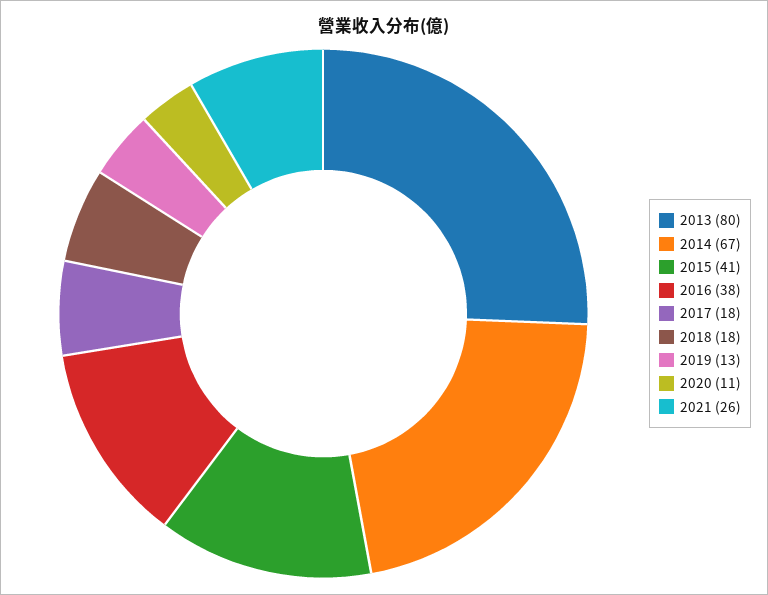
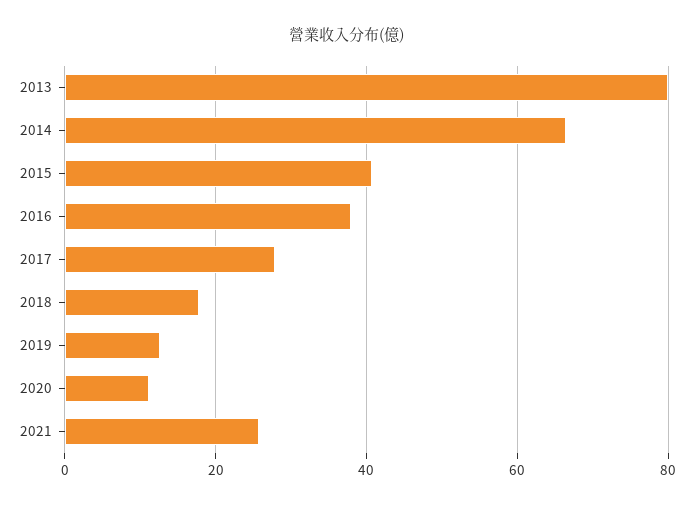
  {
    "2013": 80,
    "2014": 67,
    "2015": 41,
    "2016": 38,
-   "2017": 18,
+   "2017": 28,
    "2018": 18,
    "2019": 13,
    "2020": 11,
    "2021": 26
  }

